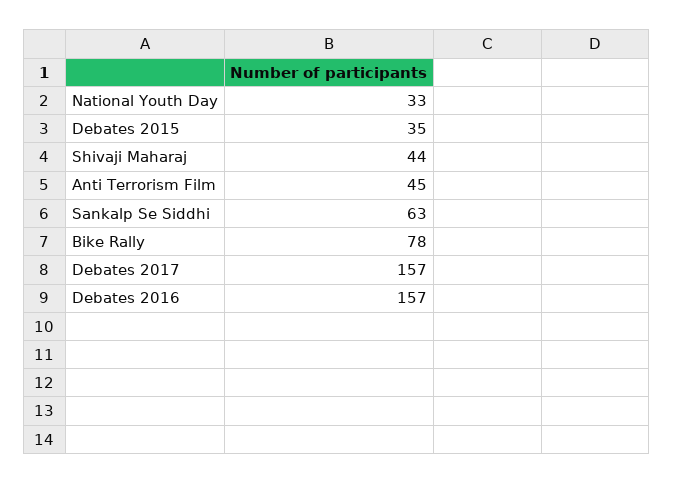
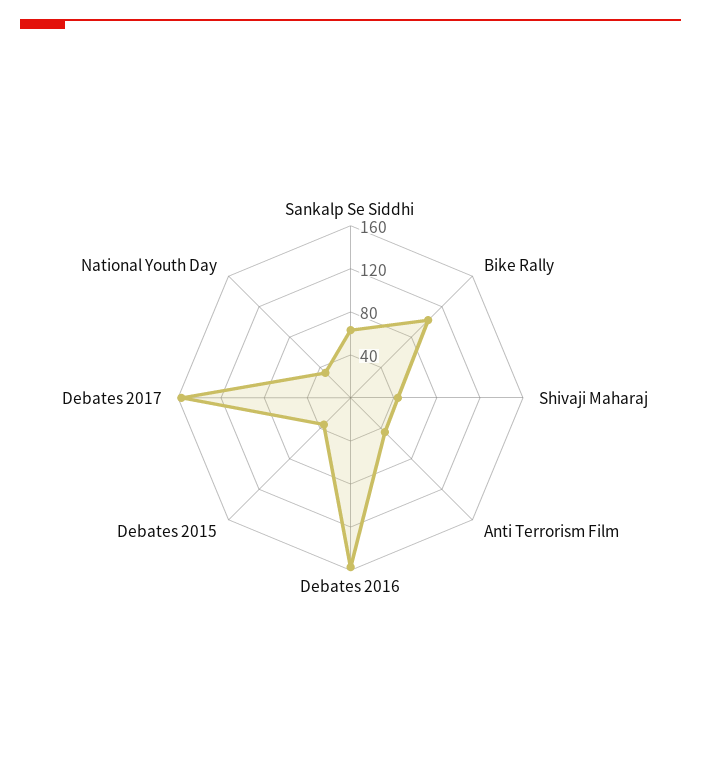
  {
    "National Youth Day": 33,
    "Debates 2015": 35,
    "Shivaji Maharaj": 44,
    "Anti Terrorism Film": 45,
    "Sankalp Se Siddhi": 63,
-   "Bike Rally": 78,
+   "Bike Rally": 100,
    "Debates 2017": 157,
    "Debates 2016": 157
  }

